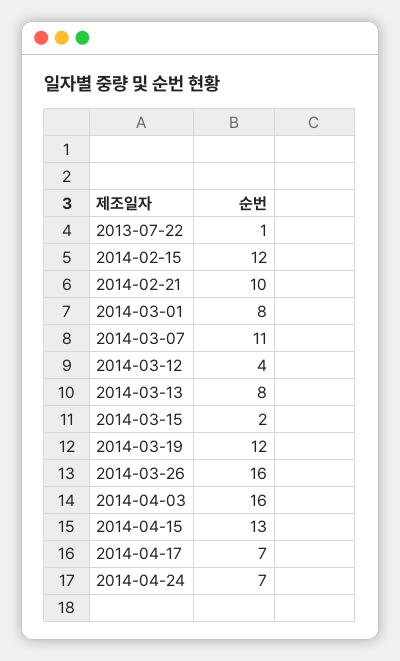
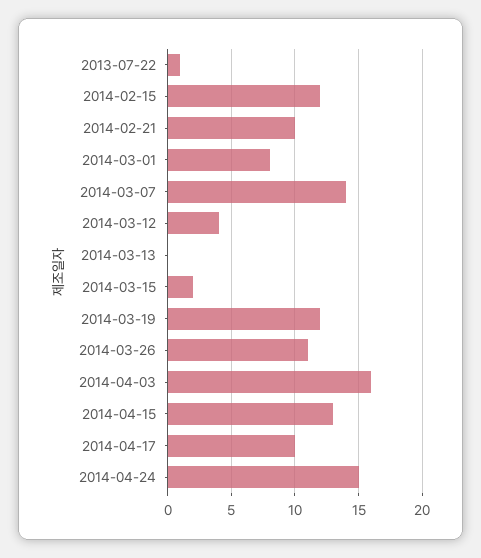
  {
    "2013-07-22": 1,
    "2014-02-15": 12,
    "2014-02-21": 10,
    "2014-03-01": 8,
-   "2014-03-07": 11,
+   "2014-03-07": 14,
    "2014-03-12": 4,
-   "2014-03-13": 8,
+   "2014-03-13": 0,
    "2014-03-15": 2,
    "2014-03-19": 12,
-   "2014-03-26": 16,
+   "2014-03-26": 11,
    "2014-04-03": 16,
    "2014-04-15": 13,
-   "2014-04-17": 7,
+   "2014-04-17": 10,
-   "2014-04-24": 7
+   "2014-04-24": 15
  }

